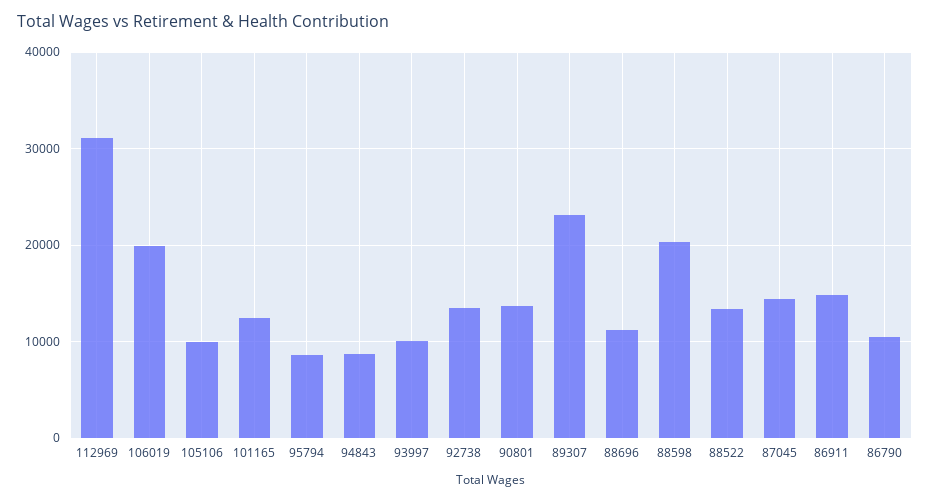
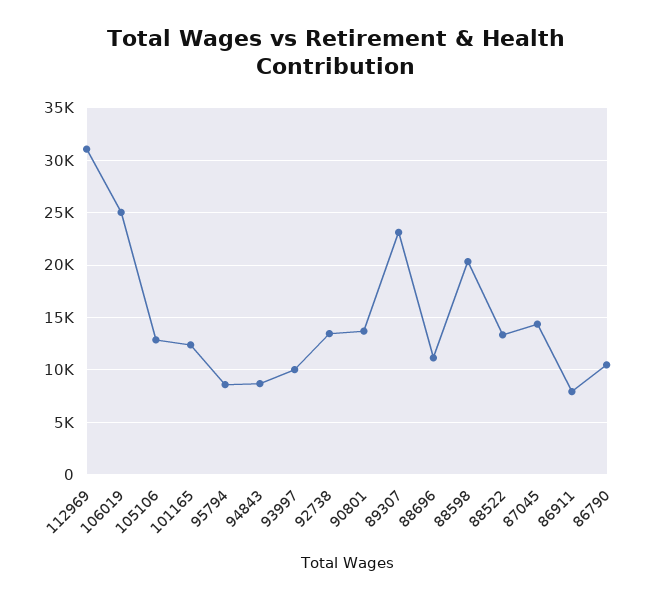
  {
    "112969": 31000,
-   "106019": 20000,
+   "106019": 25000,
-   "105106": 10000,
+   "105106": 13000,
    "101165": 12000,
    "95794": 9000,
    "94843": 9000,
    "93997": 10000,
    "92738": 13000,
    "90801": 14000,
    "89307": 23000,
    "88696": 11000,
    "88598": 20000,
    "88522": 13000,
    "87045": 14000,
-   "86911": 15000,
+   "86911": 8000,
    "86790": 10000
  }

